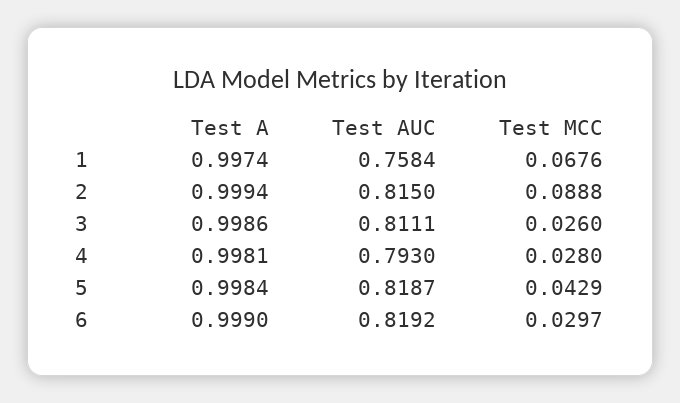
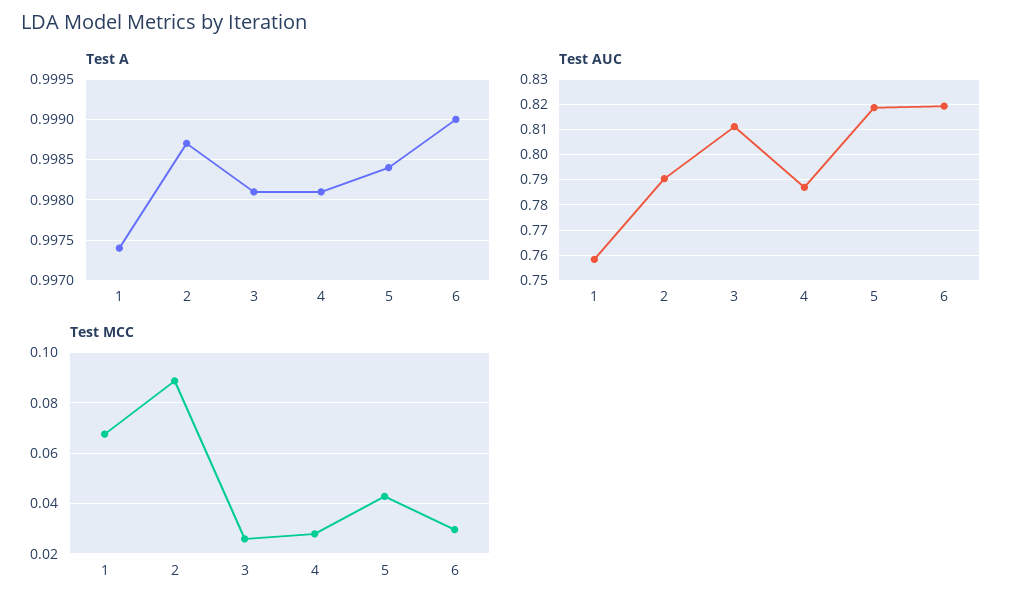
  {
    "Test A": {
      "1": 0.9974,
-     "2": 0.9994,
+     "2": 0.9987,
-     "3": 0.9986,
+     "3": 0.9981,
      "4": 0.9981,
      "5": 0.9984,
      "6": 0.999
    },
    "Test AUC": {
      "1": 0.7584,
-     "2": 0.815,
+     "2": 0.79,
      "3": 0.8111,
-     "4": 0.793,
+     "4": 0.7875,
      "5": 0.8187,
      "6": 0.8192
    },
    "Test MCC": {
      "1": 0.0676,
      "2": 0.0888,
      "3": 0.026,
      "4": 0.028,
      "5": 0.0429,
      "6": 0.0297
    }
  }

